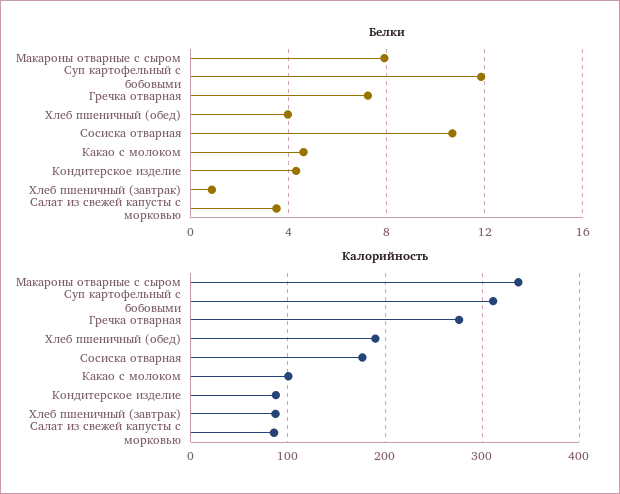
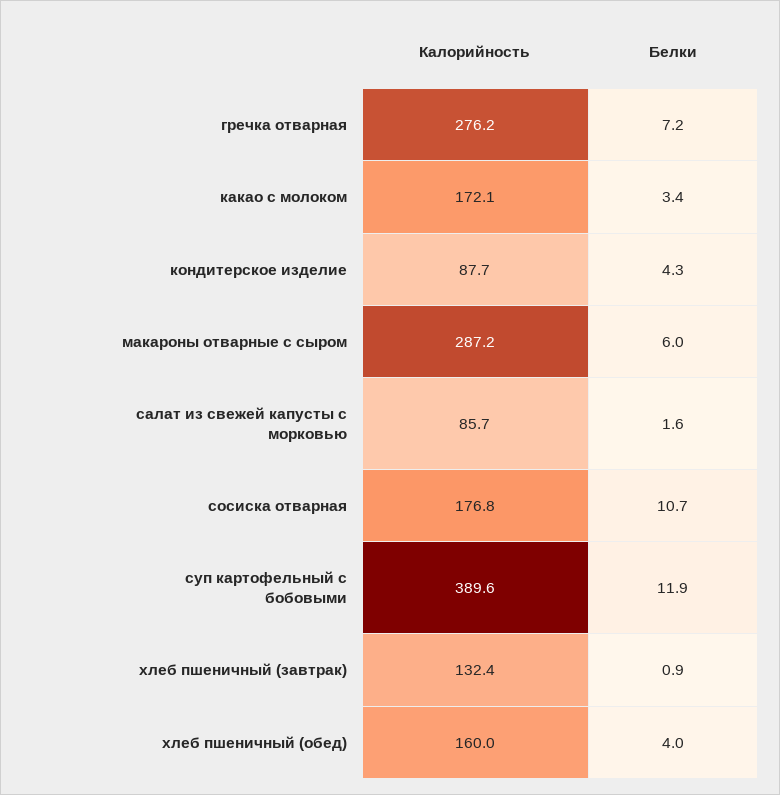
  {
    "Белки": {
-     "Макароны отварные с сыром": 8,
+     "Макароны отварные с сыром": 6,
      "Суп картофельный с бобовыми": 11.9,
      "Гречка отварная": 7.2,
      "Хлеб пшеничный (обед)": 4,
      "Сосиска отварная": 10.7,
-     "Какао с молоком": 4.5,
+     "Какао с молоком": 3.4,
      "Кондитерское изделие": 4.3,
      "Хлеб пшеничный (завтрак)": 0.9,
-     "Салат из свежей капусты с морковью": 3.5
+     "Салат из свежей капусты с морковью": 1.6
    },
    "Калорийность": {
-     "Макароны отварные с сыром": 340,
+     "Макароны отварные с сыром": 287.2,
-     "Суп картофельный с бобовыми": 310,
+     "Суп картофельный с бобовыми": 389.6,
      "Гречка отварная": 276.2,
-     "Хлеб пшеничный (обед)": 190,
+     "Хлеб пшеничный (обед)": 160,
      "Сосиска отварная": 176.8,
-     "Какао с молоком": 100,
+     "Какао с молоком": 172.1,
      "Кондитерское изделие": 87.7,
-     "Хлеб пшеничный (завтрак)": 90,
+     "Хлеб пшеничный (завтрак)": 132.4,
      "Салат из свежей капусты с морковью": 85.7
    }
  }

